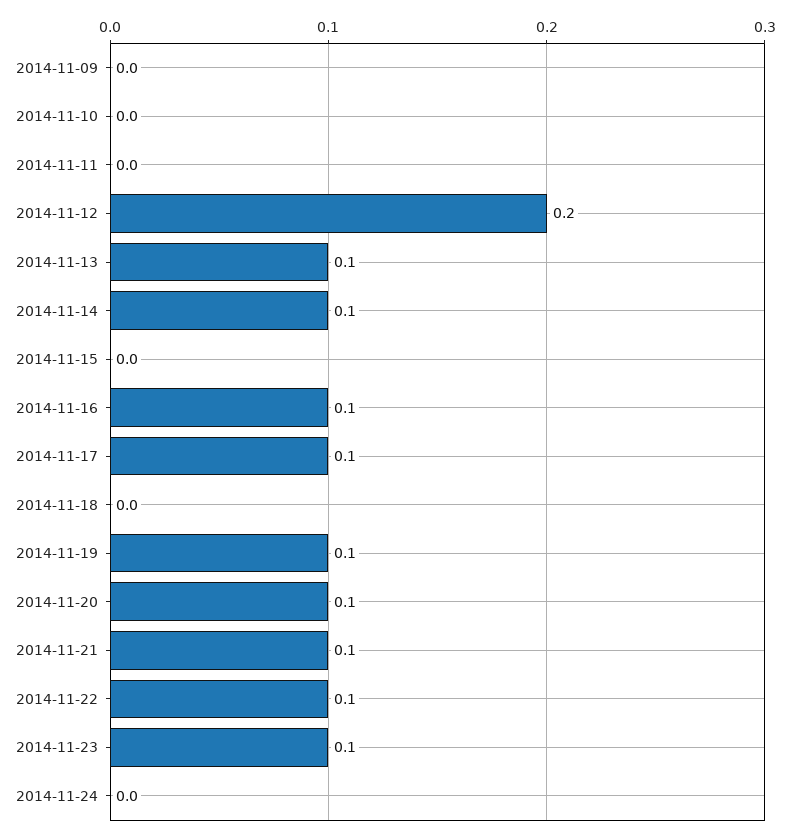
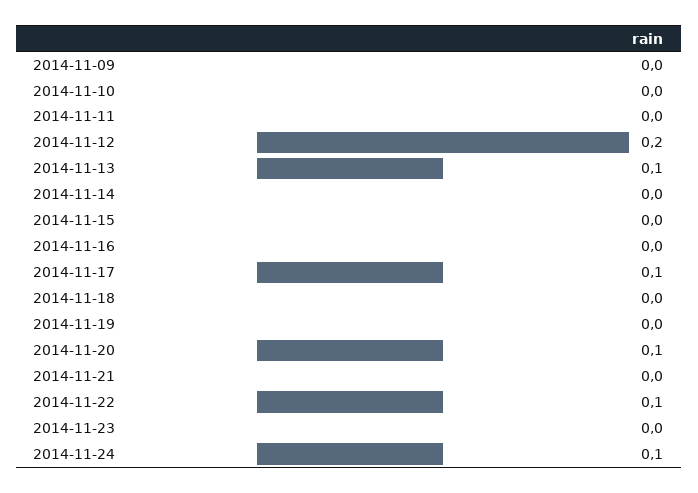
  {
    "2014-11-09": 0,
    "2014-11-10": 0,
    "2014-11-11": 0,
    "2014-11-12": 0.2,
    "2014-11-13": 0.1,
-   "2014-11-14": 0.1,
+   "2014-11-14": 0,
    "2014-11-15": 0,
-   "2014-11-16": 0.1,
+   "2014-11-16": 0,
    "2014-11-17": 0.1,
    "2014-11-18": 0,
-   "2014-11-19": 0.1,
+   "2014-11-19": 0,
    "2014-11-20": 0.1,
-   "2014-11-21": 0.1,
+   "2014-11-21": 0,
    "2014-11-22": 0.1,
-   "2014-11-23": 0.1,
+   "2014-11-23": 0,
-   "2014-11-24": 0
+   "2014-11-24": 0.1
  }

